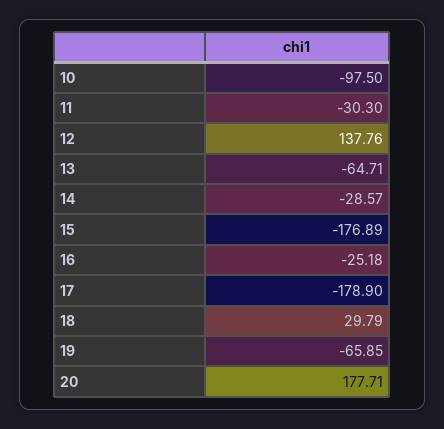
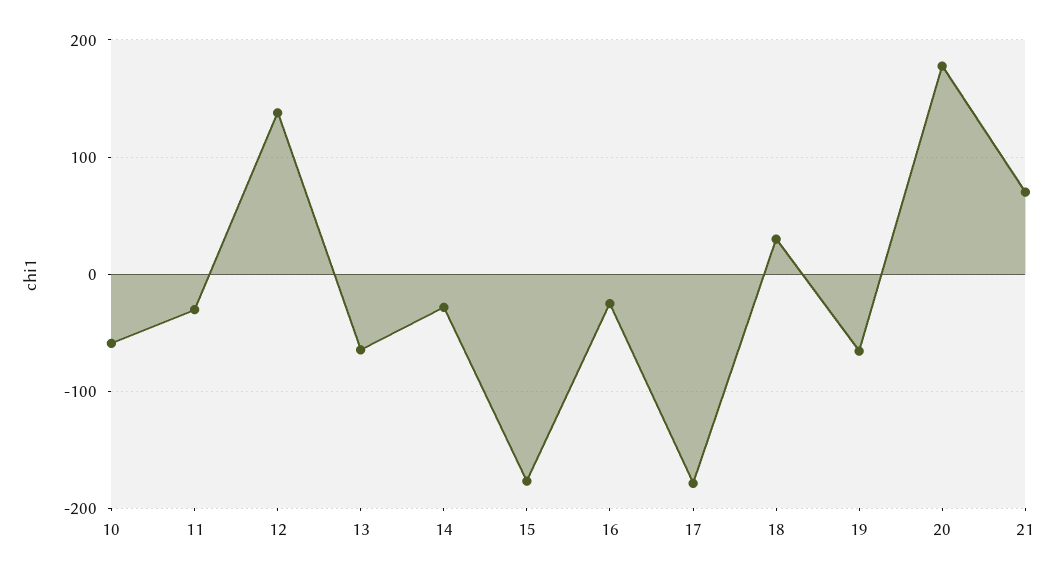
  {
-   "10": -97.5,
+   "10": -60,
    "11": -30.3,
    "12": 137.76,
    "13": -64.71,
    "14": -28.57,
    "15": -176.89,
    "16": -25.18,
    "17": -178.9,
    "18": 29.79,
    "19": -65.85,
-   "20": 177.71
+   "20": 177.71,
+   "21": 70
  }

